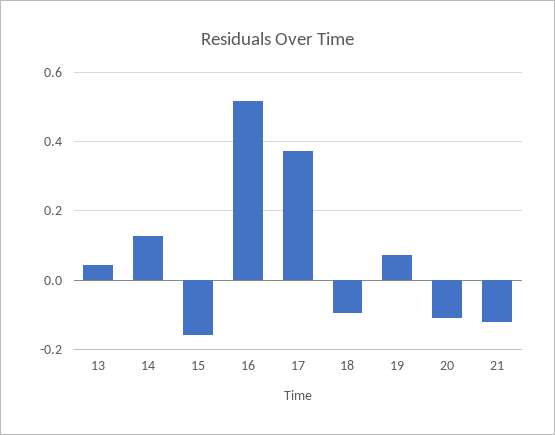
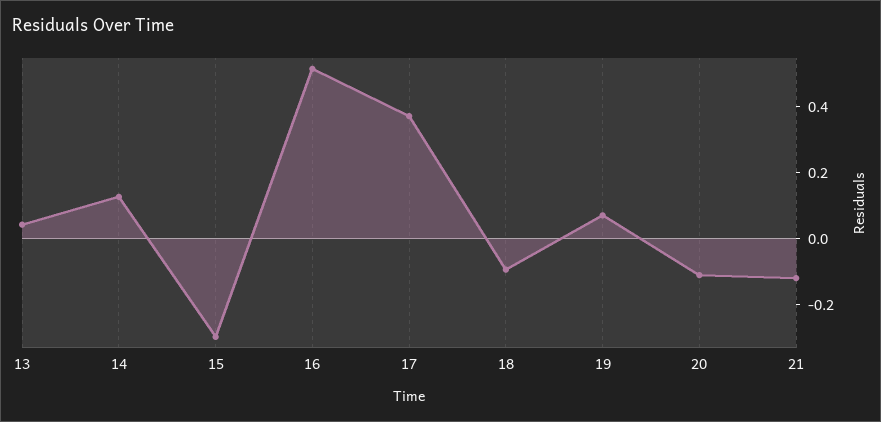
  {
    "13": 0.04,
    "14": 0.12,
-   "15": -0.16,
+   "15": -0.3,
    "16": 0.52,
    "17": 0.38,
    "18": -0.1,
    "19": 0.08,
    "20": -0.12,
    "21": -0.12
  }

